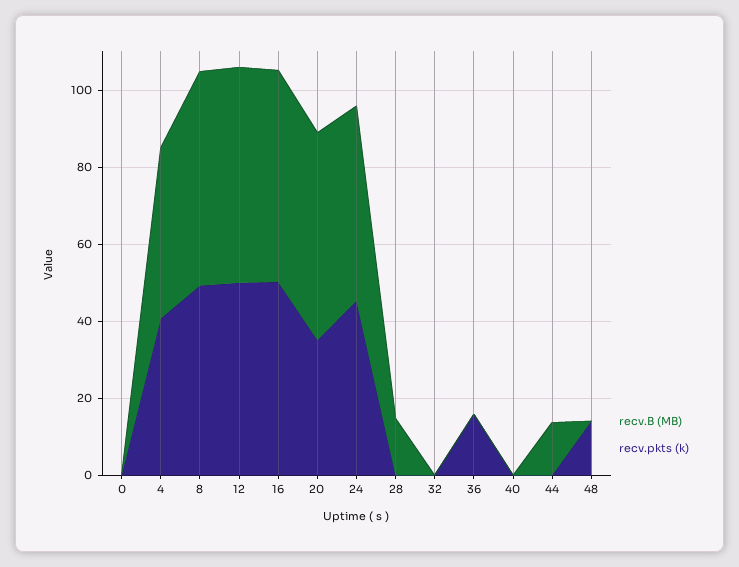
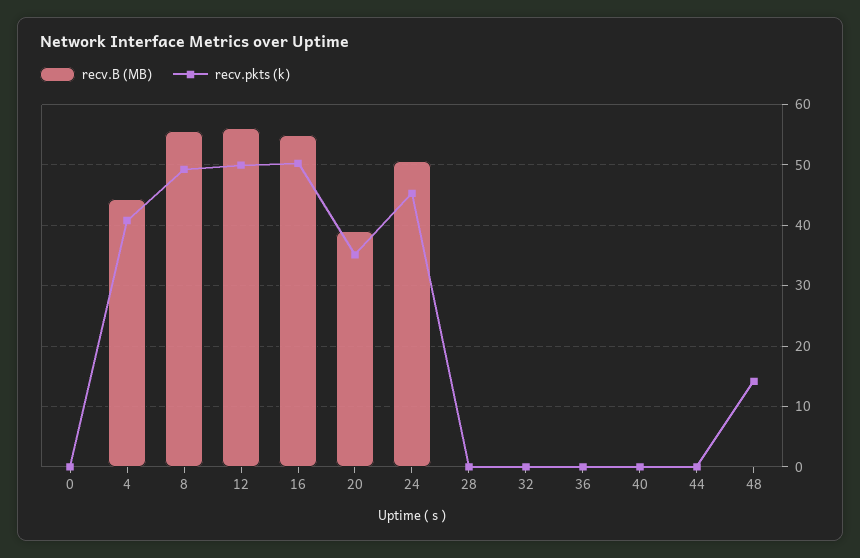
  {
    "recv.B (MB)": {
      "0": 0,
      "4": 44,
      "8": 56,
      "12": 56,
      "16": 55,
-     "20": 55,
+     "20": 39,
      "24": 51,
-     "28": 15,
+     "28": 0,
      "32": 0,
      "36": 0,
      "40": 0,
-     "44": 15,
+     "44": 0,
      "48": 0
    },
    "recv.pkts (k)": {
      "0": 0,
      "4": 41,
      "8": 49,
      "12": 50,
      "16": 50,
      "20": 35,
      "24": 45,
      "28": 0,
      "32": 0,
-     "36": 15,
+     "36": 0,
      "40": 0,
      "44": 0,
      "48": 14
    }
  }

